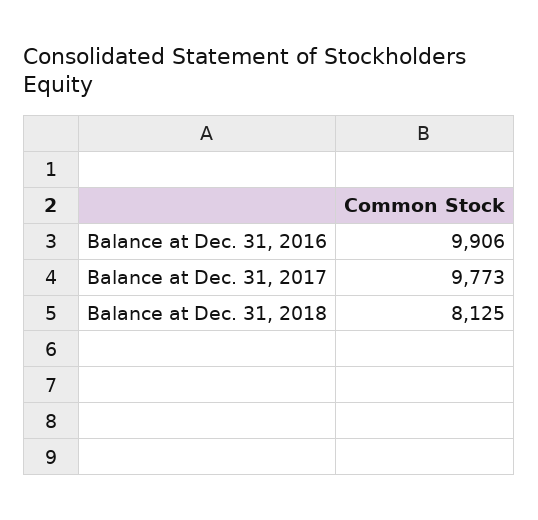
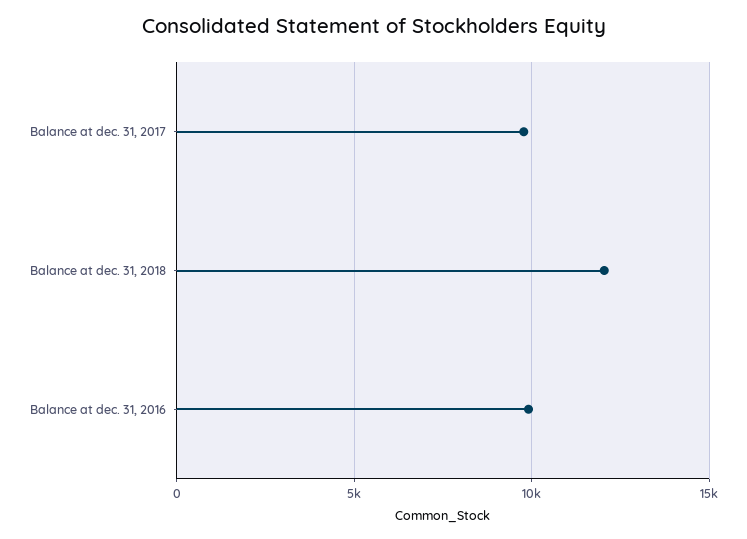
  {
    "Balance at Dec. 31, 2016": 9906,
    "Balance at Dec. 31, 2017": 9773,
-   "Balance at Dec. 31, 2018": 8125
+   "Balance at Dec. 31, 2018": 12000
  }

